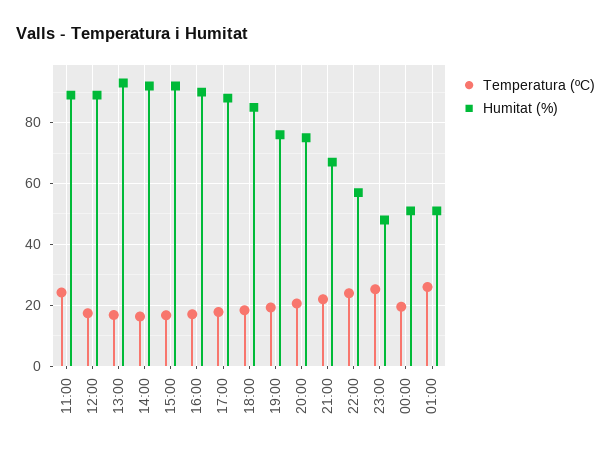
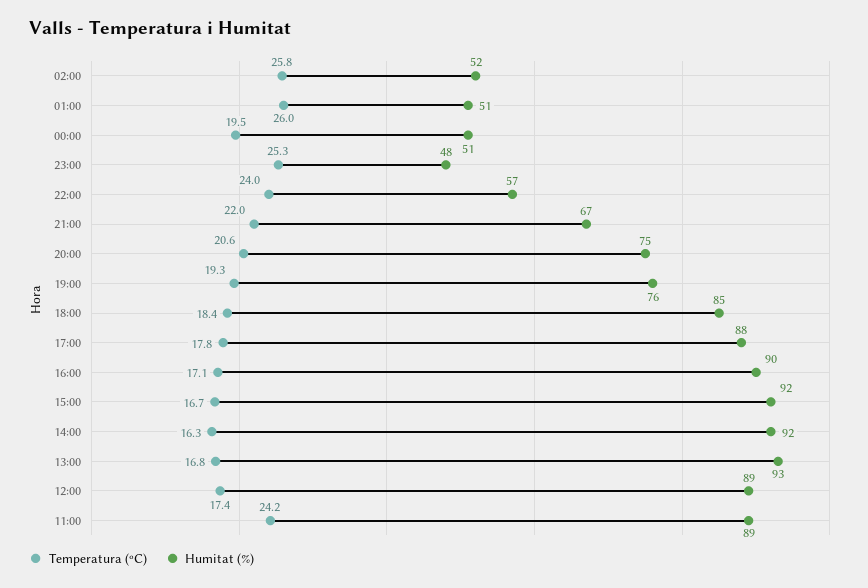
  {
    "Temperatura (ºC)": {
      "11:00": 24.2,
      "12:00": 17.4,
      "13:00": 16.8,
      "14:00": 16.3,
      "15:00": 16.7,
      "16:00": 17.1,
      "17:00": 17.8,
      "18:00": 18.4,
      "19:00": 19.3,
      "20:00": 20.6,
      "21:00": 22,
      "22:00": 24,
      "23:00": 25.3,
      "00:00": 19.5,
-     "01:00": 26
+     "01:00": 26,
+     "02:00": 25.8
    },
    "Humitat (%)": {
      "11:00": 89,
      "12:00": 89,
      "13:00": 93,
      "14:00": 92,
      "15:00": 92,
      "16:00": 90,
      "17:00": 88,
      "18:00": 85,
      "19:00": 76,
      "20:00": 75,
      "21:00": 67,
      "22:00": 57,
      "23:00": 48,
      "00:00": 51,
-     "01:00": 51
+     "01:00": 51,
+     "02:00": 52
    }
  }

